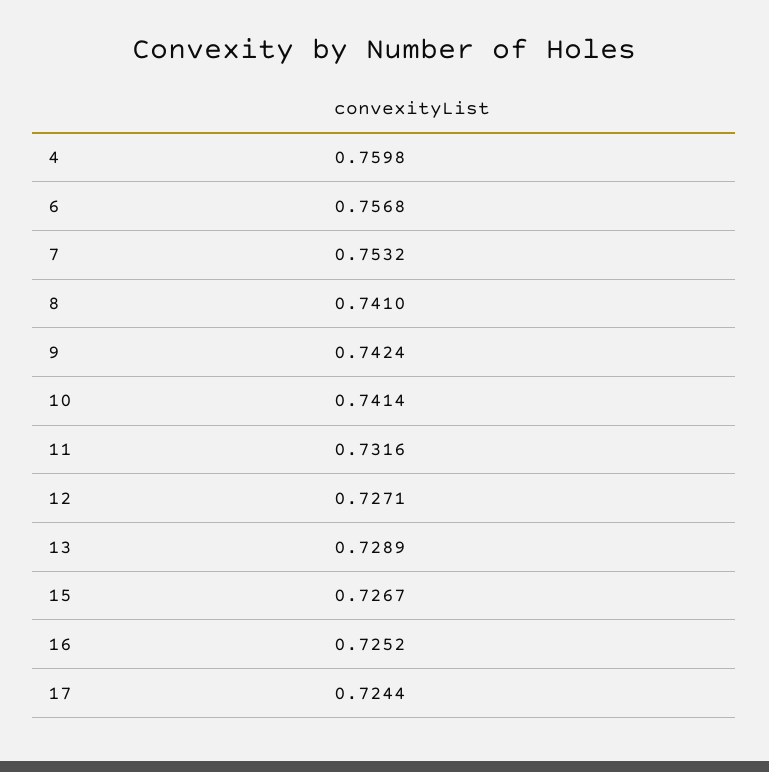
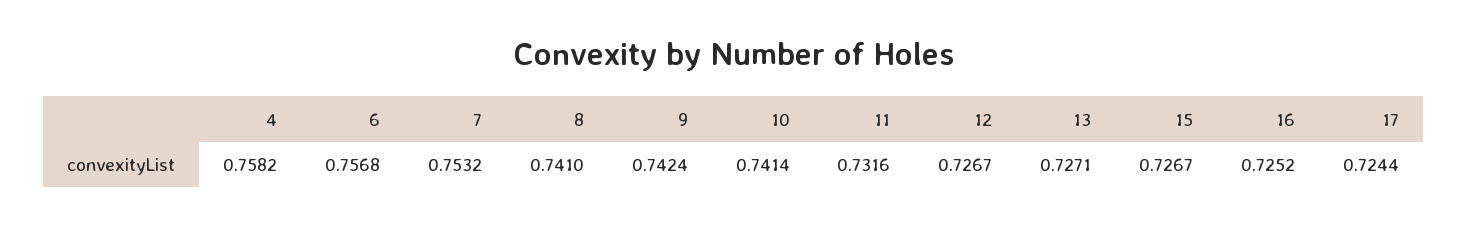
  {
-   "4": 0.7598,
+   "4": 0.7582,
    "6": 0.7568,
    "7": 0.7532,
    "8": 0.741,
    "9": 0.7424,
    "10": 0.7414,
    "11": 0.7316,
-   "12": 0.7271,
+   "12": 0.7267,
-   "13": 0.7289,
+   "13": 0.7271,
    "15": 0.7267,
    "16": 0.7252,
    "17": 0.7244
  }

